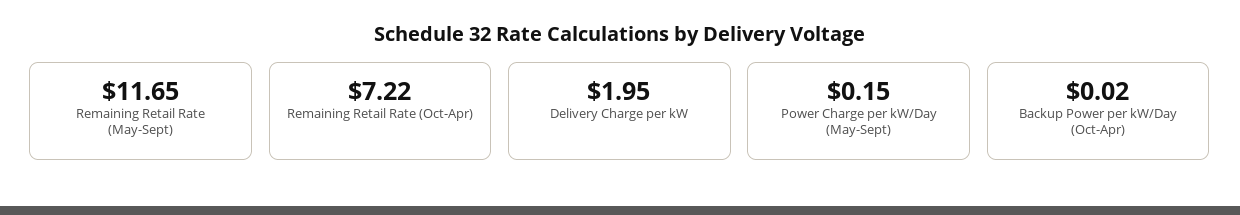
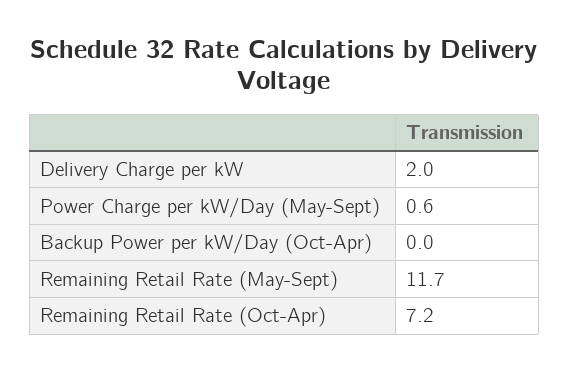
  {
    "Remaining Retail Rate (May-Sept)": 11.65,
    "Remaining Retail Rate (Oct-Apr)": 7.22,
    "Delivery Charge per kW": 1.95,
-   "Power Charge per kW/Day (May-Sept)": 0.15,
+   "Power Charge per kW/Day (May-Sept)": 0.6,
    "Backup Power per kW/Day (Oct-Apr)": 0.02
  }

